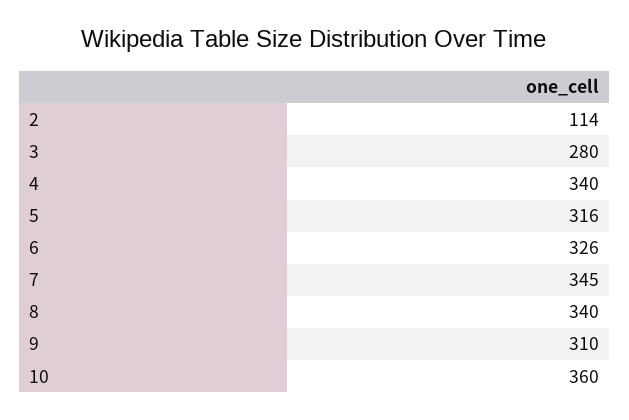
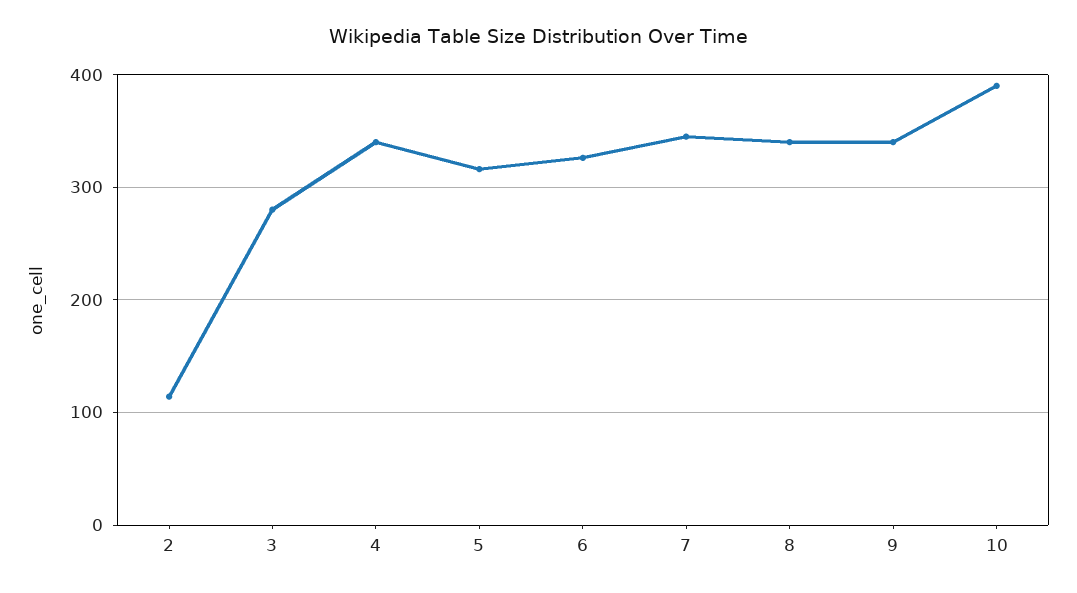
  {
    "2": 114,
    "3": 280,
    "4": 340,
    "5": 316,
    "6": 326,
    "7": 345,
    "8": 340,
-   "9": 310,
+   "9": 340,
-   "10": 360
+   "10": 390
  }

